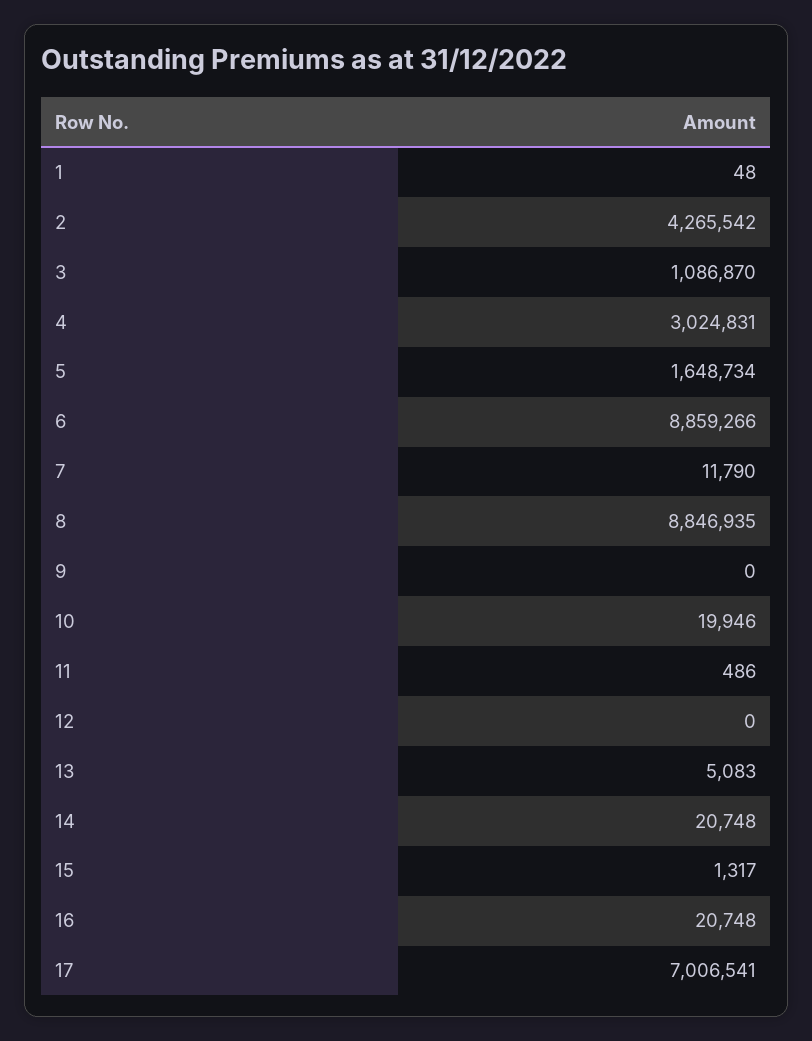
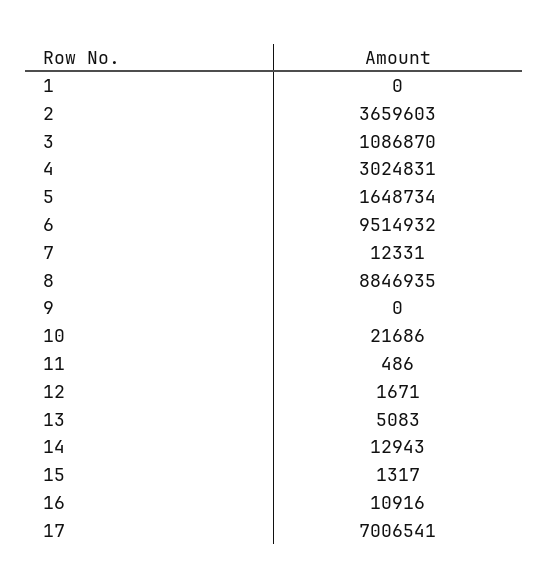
  {
-   "1": 48,
+   "1": 0,
-   "2": 4265542,
+   "2": 3659603,
    "3": 1086870,
    "4": 3024831,
    "5": 1648734,
-   "6": 8859266,
+   "6": 9514932,
-   "7": 11790,
+   "7": 12331,
    "8": 8846935,
    "9": 0,
-   "10": 19946,
+   "10": 21686,
    "11": 486,
-   "12": 0,
+   "12": 1671,
    "13": 5083,
-   "14": 20748,
+   "14": 12943,
    "15": 1317,
-   "16": 20748,
+   "16": 10916,
    "17": 7006541
  }

